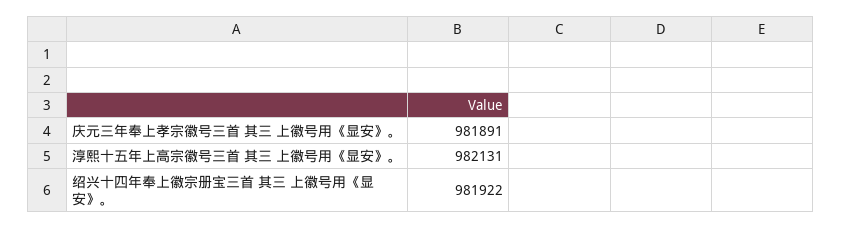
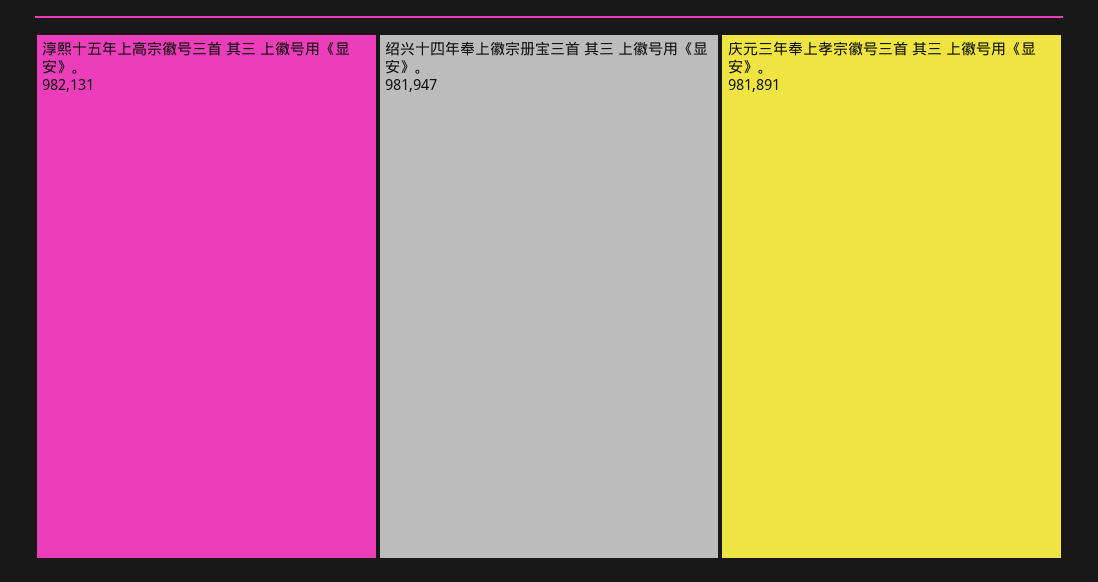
  {
    "庆元三年奉上孝宗徽号三首 其三 上徽号用《显安》。": 981891,
    "淳熙十五年上高宗徽号三首 其三 上徽号用《显安》。": 982131,
-   "绍兴十四年奉上徽宗册宝三首 其三 上徽号用《显安》。": 981922
+   "绍兴十四年奉上徽宗册宝三首 其三 上徽号用《显安》。": 981947
  }

